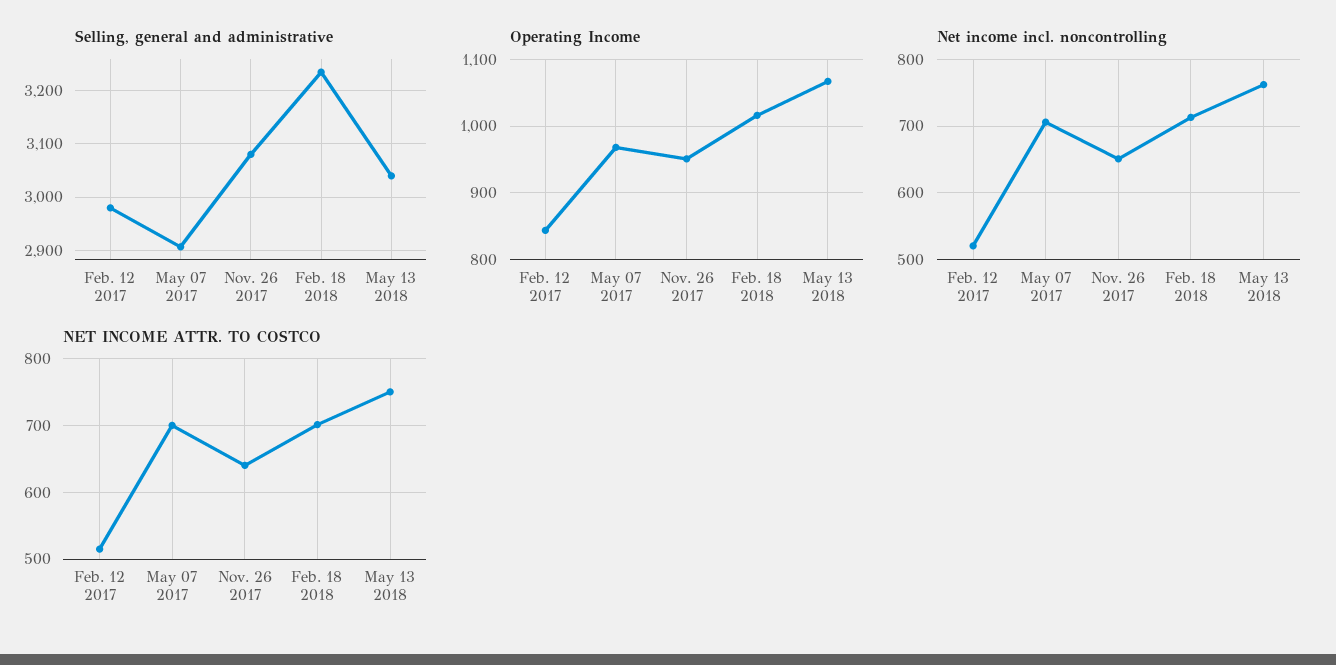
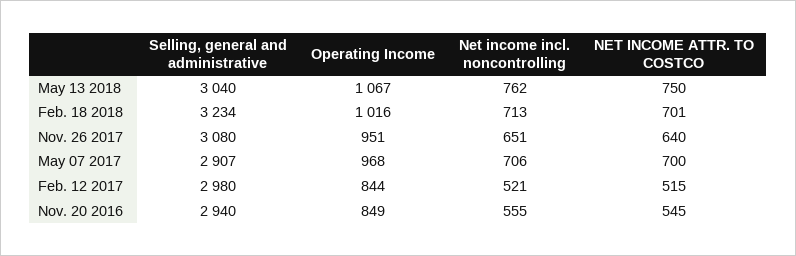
  {
    "Selling, general and administrative": {
      "Feb. 12 2017": 2980,
      "May 07 2017": 2907,
      "Nov. 26 2017": 3080,
      "Feb. 18 2018": 3234,
-     "May 13 2018": 3040
+     "May 13 2018": 3040,
+     "Nov. 20 2016": 2940
    },
    "Operating Income": {
      "Feb. 12 2017": 844,
      "May 07 2017": 968,
      "Nov. 26 2017": 951,
      "Feb. 18 2018": 1016,
-     "May 13 2018": 1067
+     "May 13 2018": 1067,
+     "Nov. 20 2016": 849
    },
    "Net income incl. noncontrolling": {
      "Feb. 12 2017": 521,
      "May 07 2017": 706,
      "Nov. 26 2017": 651,
      "Feb. 18 2018": 713,
-     "May 13 2018": 762
+     "May 13 2018": 762,
+     "Nov. 20 2016": 555
    },
    "NET INCOME ATTR. TO COSTCO": {
      "Feb. 12 2017": 515,
      "May 07 2017": 700,
      "Nov. 26 2017": 640,
      "Feb. 18 2018": 701,
-     "May 13 2018": 750
+     "May 13 2018": 750,
+     "Nov. 20 2016": 545
    }
  }

